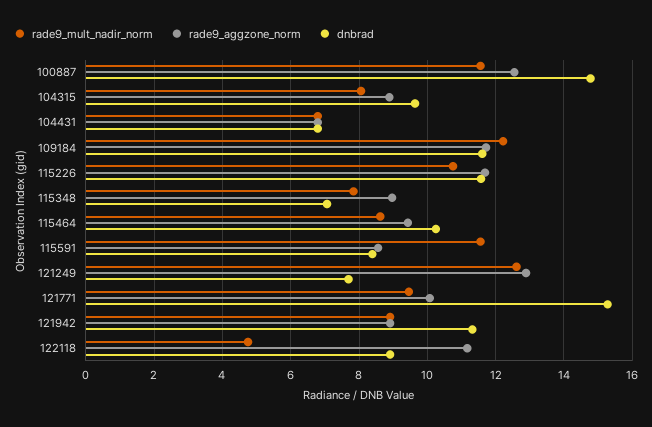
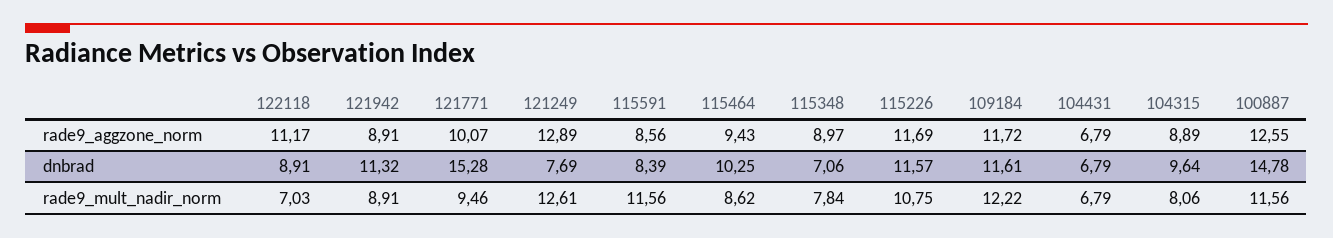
  {
    "rade9_mult_nadir_norm": {
      "100887": 11.56,
      "104315": 8.06,
      "104431": 6.79,
      "109184": 12.22,
      "115226": 10.75,
      "115348": 7.84,
      "115464": 8.62,
      "115591": 11.56,
      "121249": 12.61,
      "121771": 9.46,
      "121942": 8.91,
-     "122118": 4.8
+     "122118": 7.03
    },
    "rade9_aggzone_norm": {
      "100887": 12.55,
      "104315": 8.89,
      "104431": 6.79,
      "109184": 11.72,
      "115226": 11.69,
      "115348": 8.97,
      "115464": 9.43,
      "115591": 8.56,
      "121249": 12.89,
      "121771": 10.07,
      "121942": 8.91,
      "122118": 11.17
    },
    "dnbrad": {
      "100887": 14.78,
      "104315": 9.64,
      "104431": 6.79,
      "109184": 11.61,
      "115226": 11.57,
      "115348": 7.06,
      "115464": 10.25,
      "115591": 8.39,
      "121249": 7.69,
      "121771": 15.28,
      "121942": 11.32,
      "122118": 8.91
    }
  }

